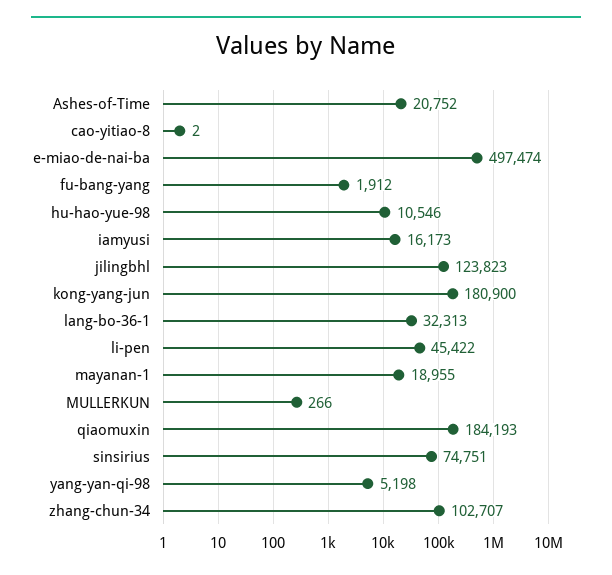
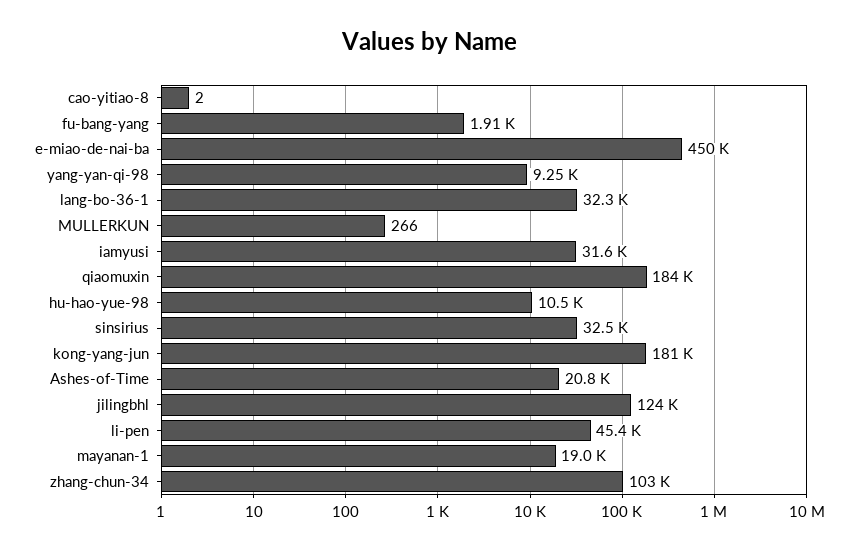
  {
    "Ashes-of-Time": 20752,
    "cao-yitiao-8": 2,
-   "e-miao-de-nai-ba": 497474,
+   "e-miao-de-nai-ba": 450000,
    "fu-bang-yang": 1912,
    "hu-hao-yue-98": 10546,
-   "iamyusi": 16173,
+   "iamyusi": 31600,
    "jilingbhl": 123823,
    "kong-yang-jun": 180900,
    "lang-bo-36-1": 32313,
    "li-pen": 45422,
    "mayanan-1": 18955,
    "MULLERKUN": 266,
    "qiaomuxin": 184193,
-   "sinsirius": 74751,
+   "sinsirius": 32500,
-   "yang-yan-qi-98": 5198,
+   "yang-yan-qi-98": 9250,
    "zhang-chun-34": 102707
  }

